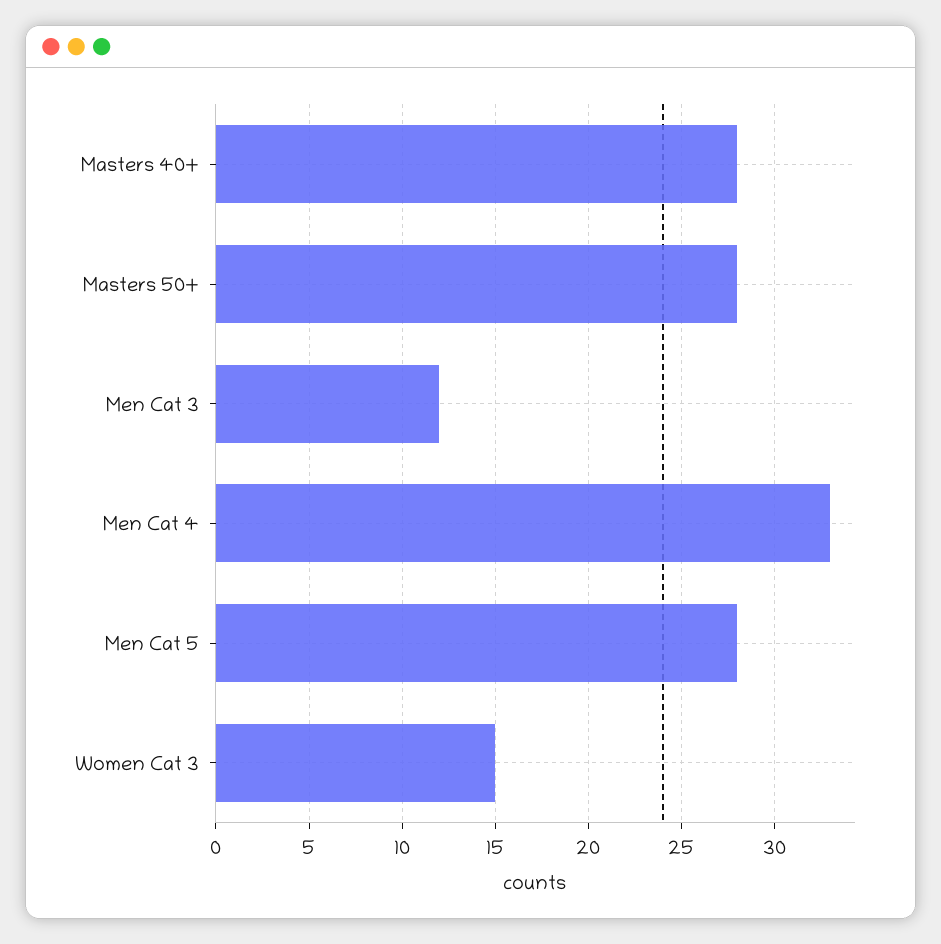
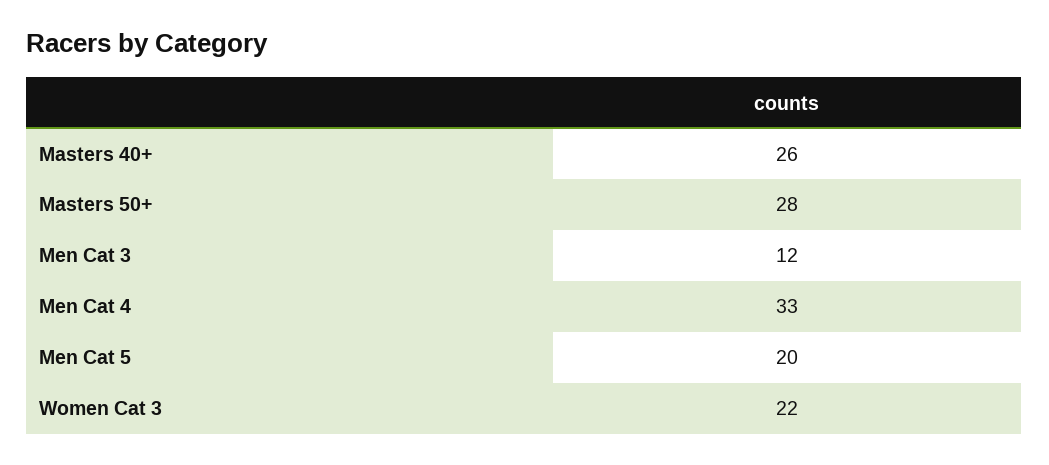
  {
-   "Masters 40+": 28,
+   "Masters 40+": 26,
    "Masters 50+": 28,
    "Men Cat 3": 12,
    "Men Cat 4": 33,
-   "Men Cat 5": 28,
+   "Men Cat 5": 20,
-   "Women Cat 3": 15
+   "Women Cat 3": 22
  }

